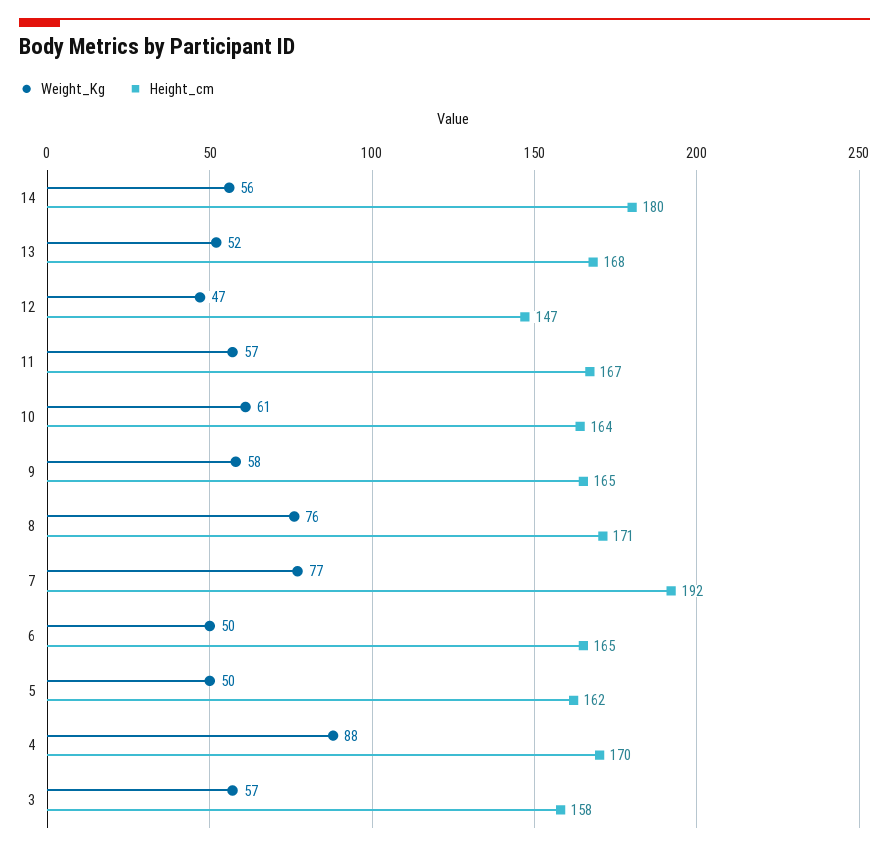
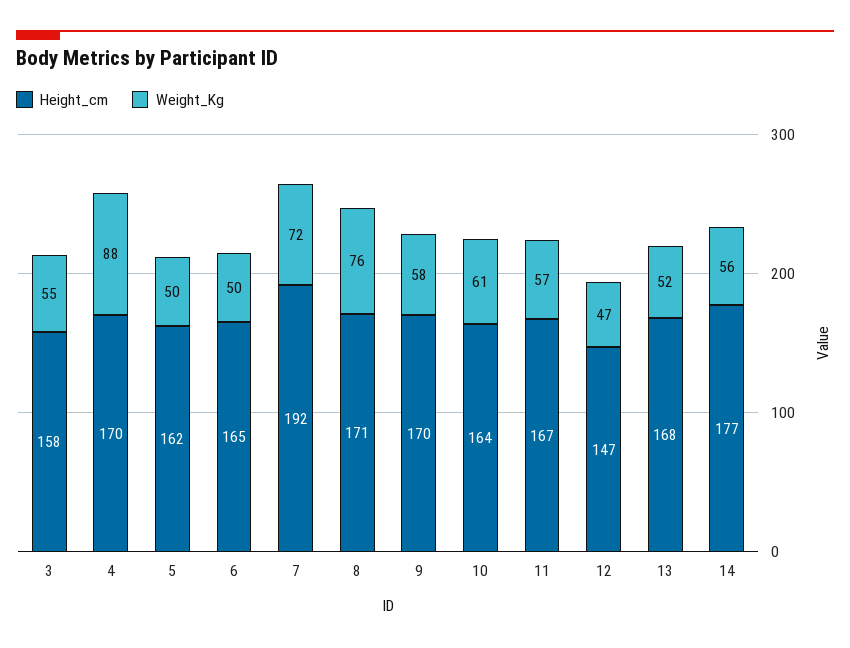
  {
    "Weight_Kg": {
      "14": 56,
      "13": 52,
      "12": 47,
      "11": 57,
      "10": 61,
      "9": 58,
      "8": 76,
-     "7": 77,
+     "7": 72,
      "6": 50,
      "5": 50,
      "4": 88,
-     "3": 57
+     "3": 55
    },
    "Height_cm": {
-     "14": 180,
+     "14": 177,
      "13": 168,
      "12": 147,
      "11": 167,
      "10": 164,
-     "9": 165,
+     "9": 170,
      "8": 171,
      "7": 192,
      "6": 165,
      "5": 162,
      "4": 170,
      "3": 158
    }
  }

